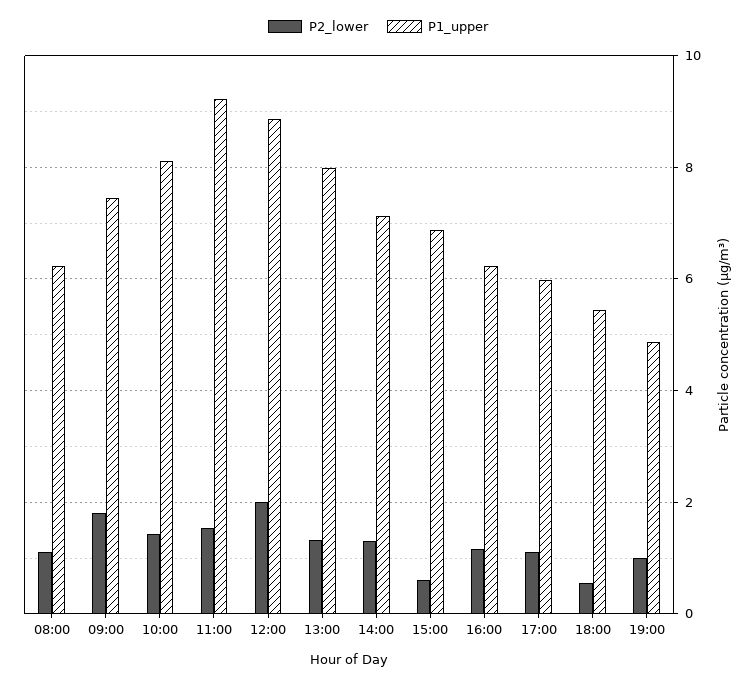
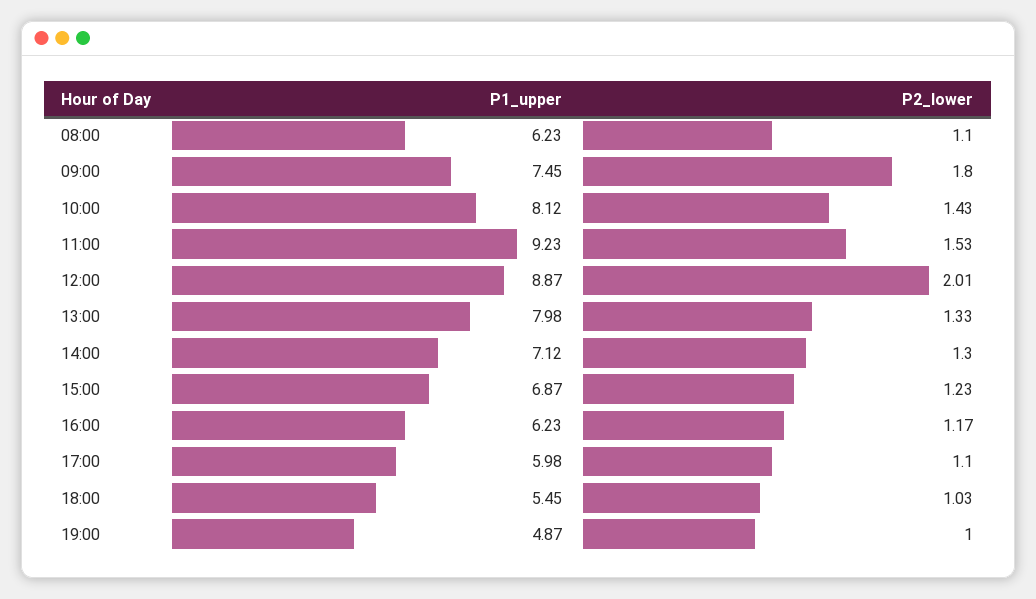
  {
    "P2_lower": {
      "08:00": 1.1,
      "09:00": 1.8,
      "10:00": 1.43,
      "11:00": 1.53,
      "12:00": 2.01,
      "13:00": 1.33,
      "14:00": 1.3,
-     "15:00": 0.6,
+     "15:00": 1.23,
      "16:00": 1.17,
      "17:00": 1.1,
-     "18:00": 0.6,
+     "18:00": 1.03,
      "19:00": 1
    },
    "P1_upper": {
      "08:00": 6.23,
      "09:00": 7.45,
      "10:00": 8.12,
      "11:00": 9.23,
      "12:00": 8.87,
      "13:00": 7.98,
      "14:00": 7.12,
      "15:00": 6.87,
      "16:00": 6.23,
      "17:00": 5.98,
      "18:00": 5.45,
      "19:00": 4.87
    }
  }

